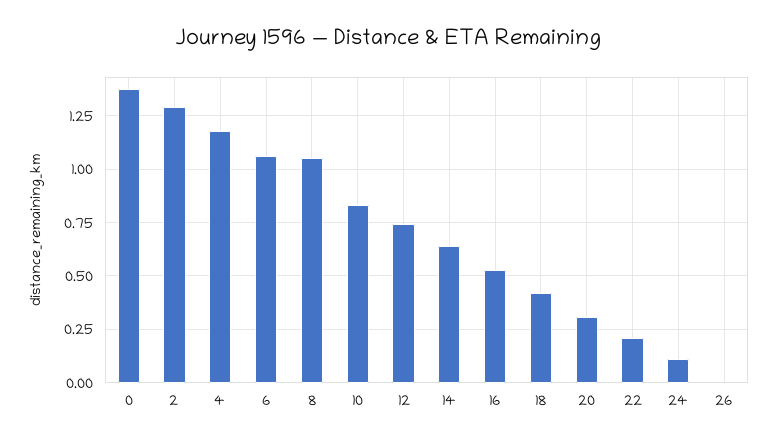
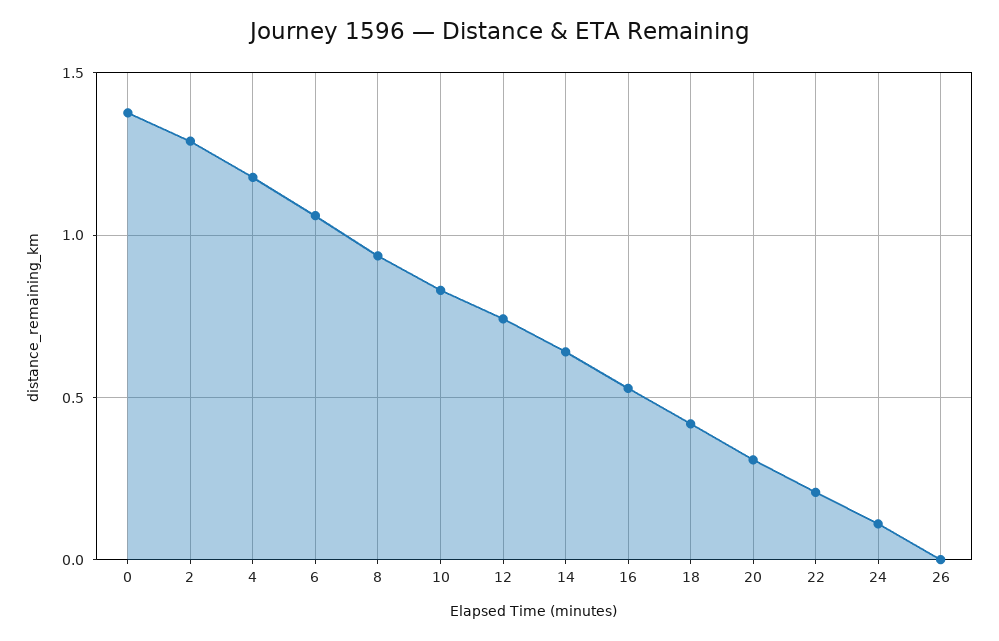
  {
    "0": 1.4,
    "2": 1.3,
    "4": 1.2,
    "6": 1.05,
-   "8": 1.05,
+   "8": 0.95,
    "10": 0.85,
    "12": 0.75,
    "14": 0.65,
    "16": 0.55,
    "18": 0.4,
    "20": 0.3,
    "22": 0.2,
    "24": 0.1,
    "26": 0
  }

